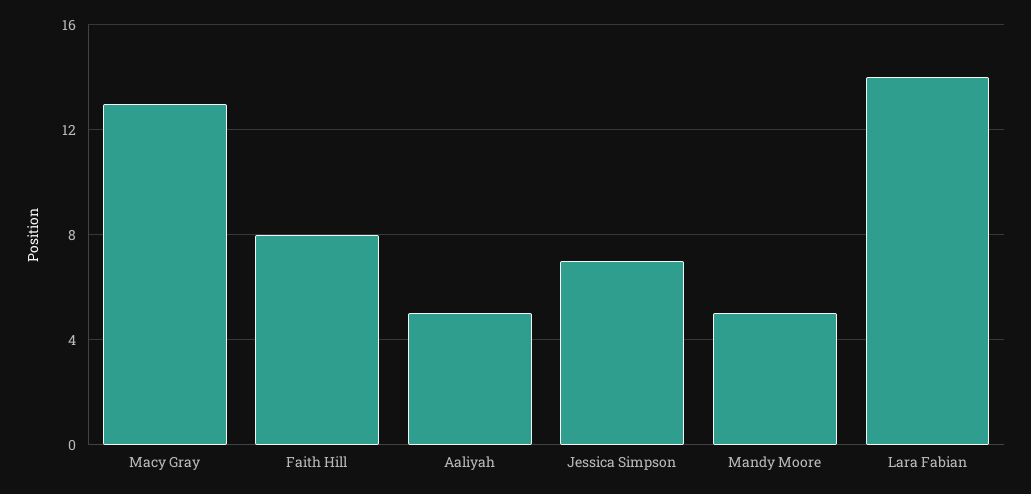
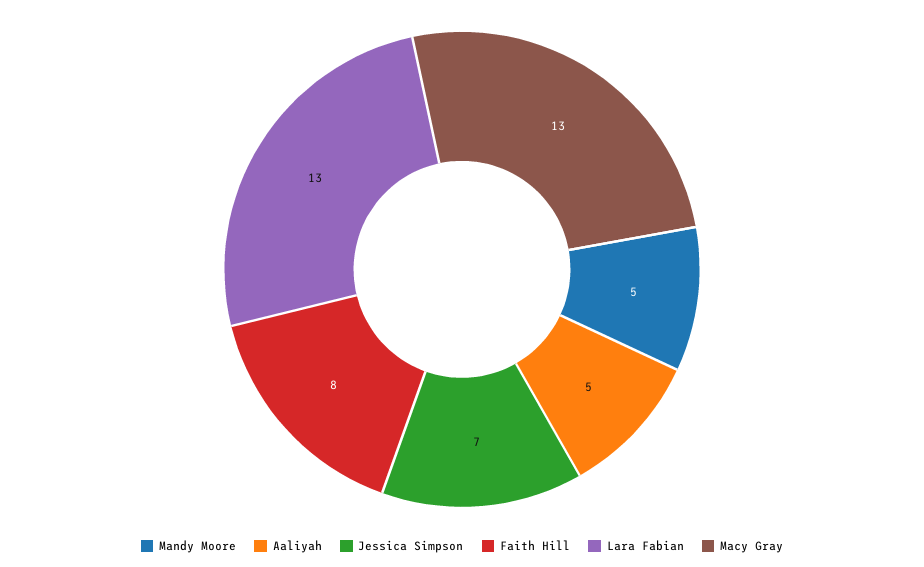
  {
    "Macy Gray": 13,
    "Faith Hill": 8,
    "Aaliyah": 5,
    "Jessica Simpson": 7,
    "Mandy Moore": 5,
-   "Lara Fabian": 14
+   "Lara Fabian": 13
  }

